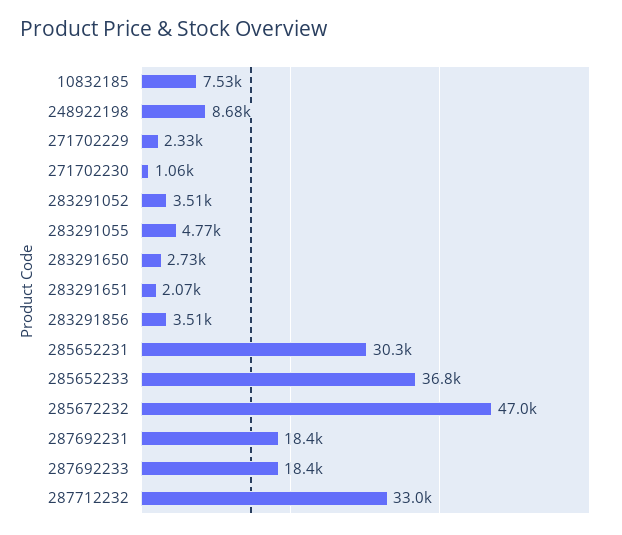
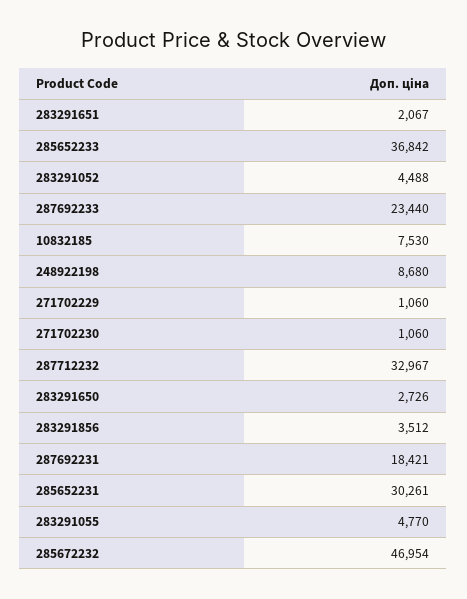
  {
    "10832185": 7530,
    "248922198": 8680,
-   "271702229": 2330,
+   "271702229": 1060,
    "271702230": 1060,
-   "283291052": 3510,
+   "283291052": 4488,
    "283291055": 4770,
    "283291650": 2726,
    "283291651": 2067,
    "283291856": 3512,
    "285652231": 30261,
    "285652233": 36842,
    "285672232": 46954,
    "287692231": 18421,
-   "287692233": 18400,
+   "287692233": 23440,
    "287712232": 32967
  }

